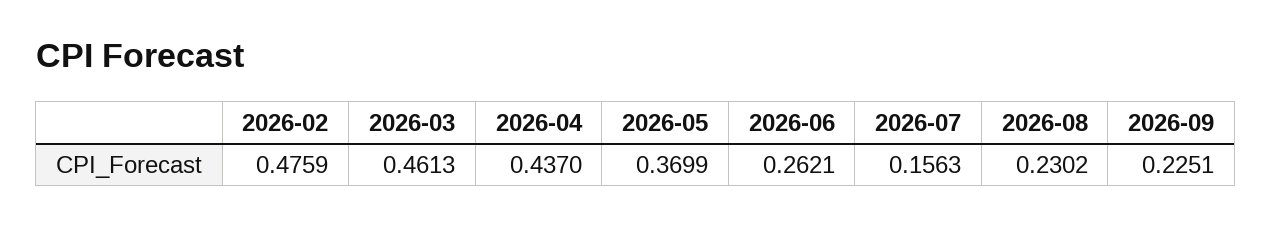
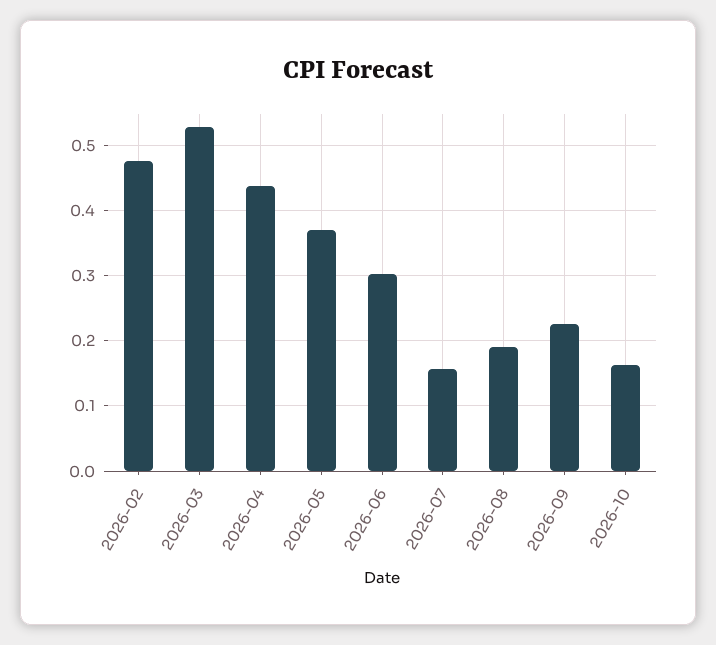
  {
    "2026-02": 0.4759,
-   "2026-03": 0.4613,
+   "2026-03": 0.53,
    "2026-04": 0.437,
    "2026-05": 0.3699,
-   "2026-06": 0.2621,
+   "2026-06": 0.3,
    "2026-07": 0.1563,
-   "2026-08": 0.2302,
+   "2026-08": 0.19,
-   "2026-09": 0.2251
+   "2026-09": 0.2251,
+   "2026-10": 0.16
  }

